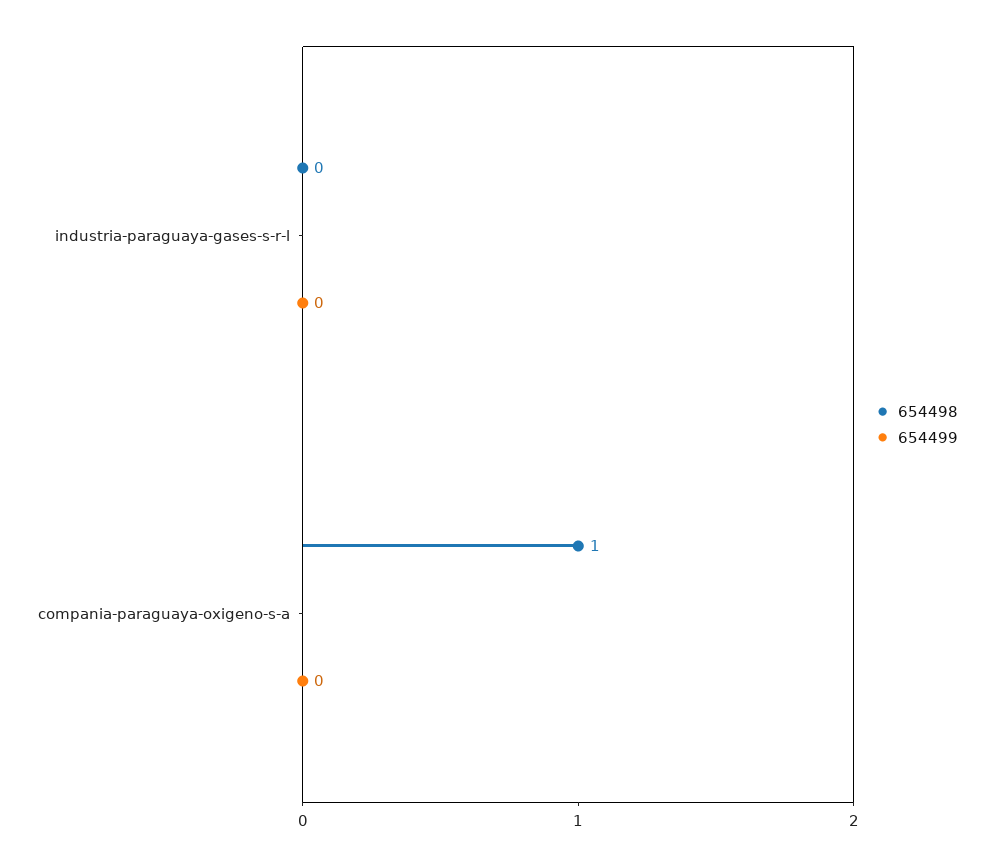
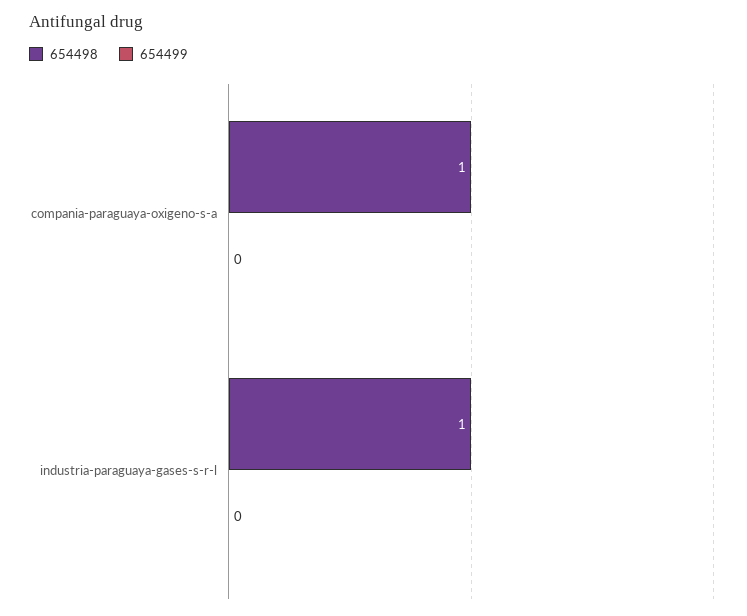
  {
    "654498": {
-     "industria-paraguaya-gases-s-r-l": 0,
+     "industria-paraguaya-gases-s-r-l": 1,
      "compania-paraguaya-oxigeno-s-a": 1
    },
    "654499": {
      "industria-paraguaya-gases-s-r-l": 0,
      "compania-paraguaya-oxigeno-s-a": 0
    }
  }

